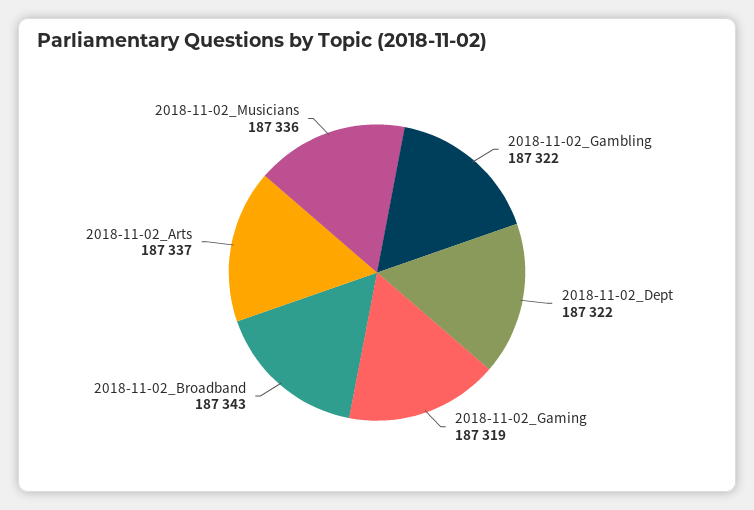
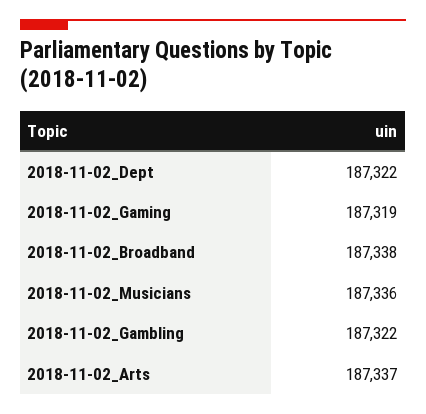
  {
    "2018-11-02_Gambling": 187322,
    "2018-11-02_Dept": 187322,
    "2018-11-02_Gaming": 187319,
-   "2018-11-02_Broadband": 187343,
+   "2018-11-02_Broadband": 187338,
    "2018-11-02_Arts": 187337,
    "2018-11-02_Musicians": 187336
  }

